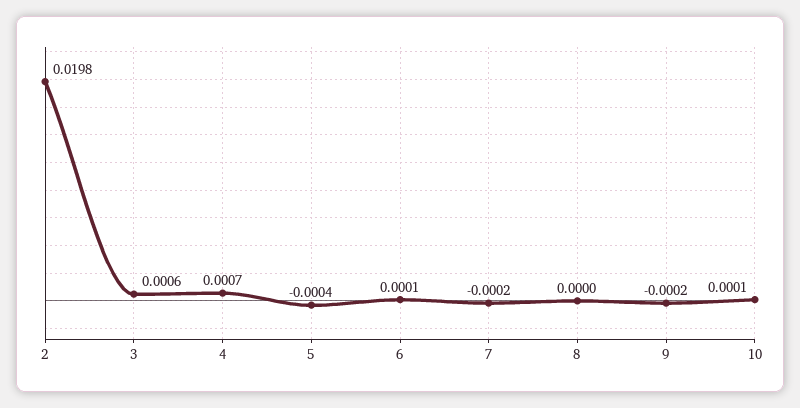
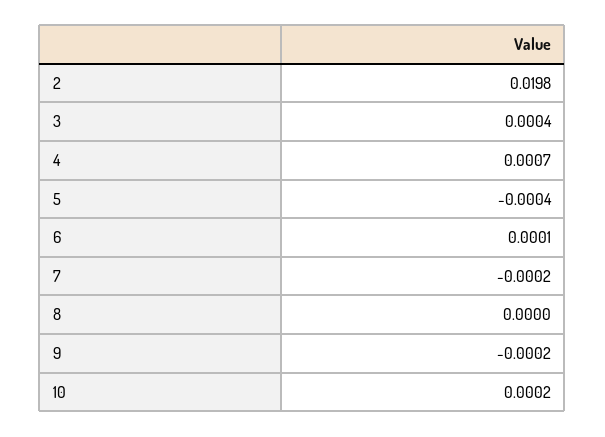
  {
    "2": 0.0198,
-   "3": 0.0006,
+   "3": 0.0004,
    "4": 0.0007,
    "5": -0.0004,
    "6": 0.0001,
    "7": -0.0002,
    "8": 0,
    "9": -0.0002,
-   "10": 0.0001
+   "10": 0.0002
  }

